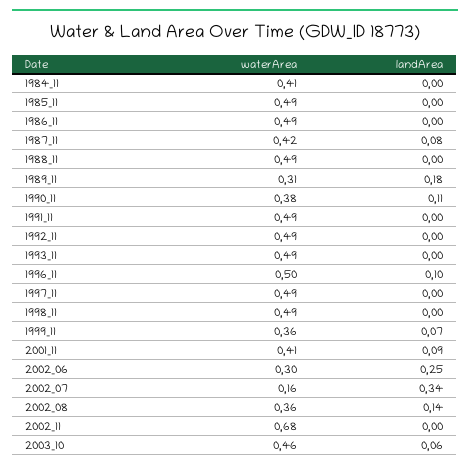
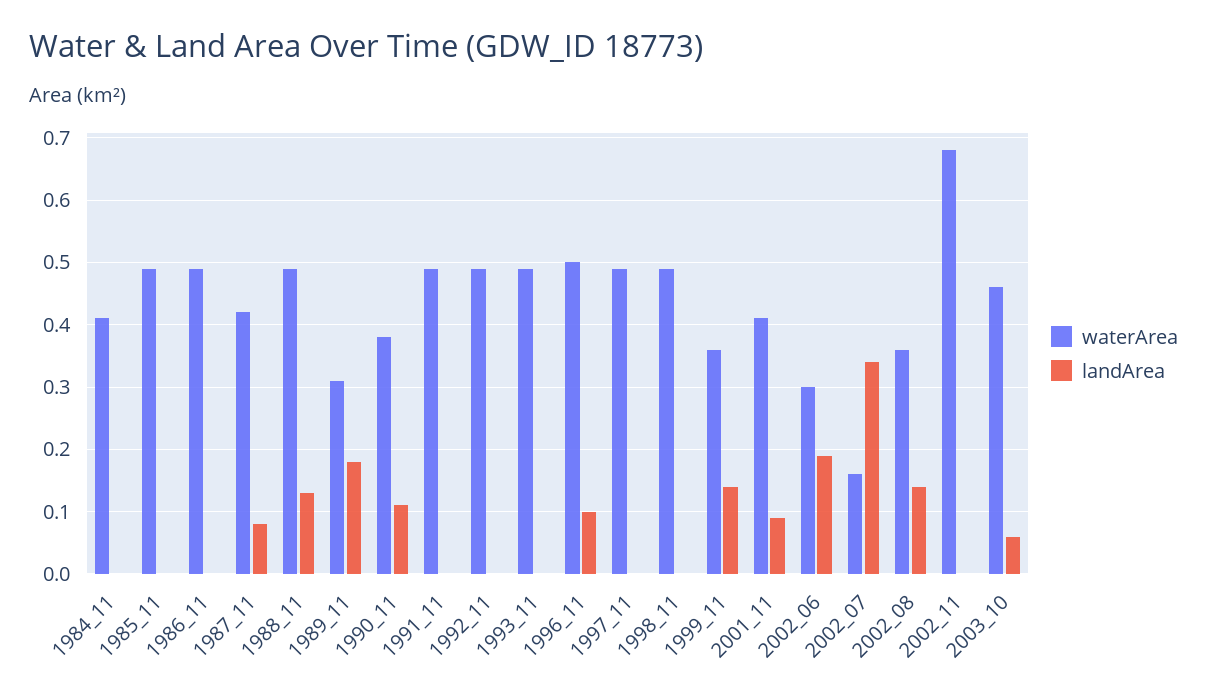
  {
    "waterArea": {
      "1984_11": 0.41,
      "1985_11": 0.49,
      "1986_11": 0.49,
      "1987_11": 0.42,
      "1988_11": 0.49,
      "1989_11": 0.31,
      "1990_11": 0.38,
      "1991_11": 0.49,
      "1992_11": 0.49,
      "1993_11": 0.49,
      "1996_11": 0.5,
      "1997_11": 0.49,
      "1998_11": 0.49,
      "1999_11": 0.36,
      "2001_11": 0.41,
      "2002_06": 0.3,
      "2002_07": 0.16,
      "2002_08": 0.36,
      "2002_11": 0.68,
      "2003_10": 0.46
    },
    "landArea": {
      "1984_11": 0,
      "1985_11": 0,
      "1986_11": 0,
      "1987_11": 0.08,
-     "1988_11": 0,
+     "1988_11": 0.13,
      "1989_11": 0.18,
      "1990_11": 0.11,
      "1991_11": 0,
      "1992_11": 0,
      "1993_11": 0,
      "1996_11": 0.1,
      "1997_11": 0,
      "1998_11": 0,
-     "1999_11": 0.07,
+     "1999_11": 0.14,
      "2001_11": 0.09,
-     "2002_06": 0.25,
+     "2002_06": 0.19,
      "2002_07": 0.34,
      "2002_08": 0.14,
      "2002_11": 0,
      "2003_10": 0.06
    }
  }

